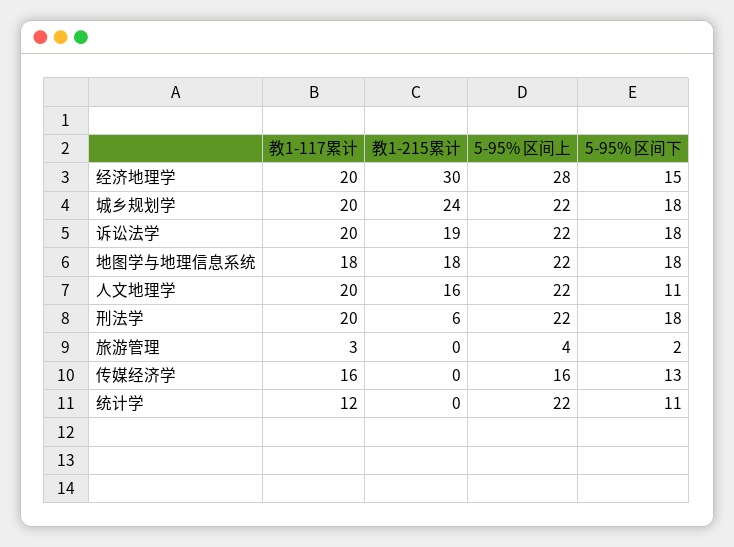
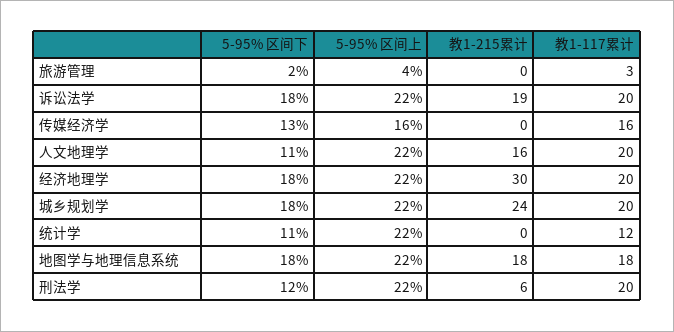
  {
    "教1-117累计": {
      "经济地理学": 20,
      "城乡规划学": 20,
      "诉讼法学": 20,
      "地图学与地理信息系统": 18,
      "人文地理学": 20,
      "刑法学": 20,
      "旅游管理": 3,
      "传媒经济学": 16,
      "统计学": 12
    },
    "教1-215累计": {
      "经济地理学": 30,
      "城乡规划学": 24,
      "诉讼法学": 19,
      "地图学与地理信息系统": 18,
      "人文地理学": 16,
      "刑法学": 6,
      "旅游管理": 0,
      "传媒经济学": 0,
      "统计学": 0
    },
    "5-95% 区间上": {
-     "经济地理学": 28,
+     "经济地理学": 22,
      "城乡规划学": 22,
      "诉讼法学": 22,
      "地图学与地理信息系统": 22,
      "人文地理学": 22,
      "刑法学": 22,
      "旅游管理": 4,
      "传媒经济学": 16,
      "统计学": 22
    },
    "5-95% 区间下": {
-     "经济地理学": 15,
+     "经济地理学": 18,
      "城乡规划学": 18,
      "诉讼法学": 18,
      "地图学与地理信息系统": 18,
      "人文地理学": 11,
-     "刑法学": 18,
+     "刑法学": 12,
      "旅游管理": 2,
      "传媒经济学": 13,
      "统计学": 11
    }
  }

